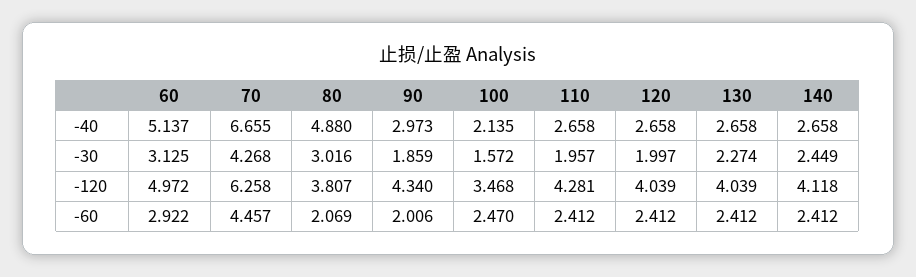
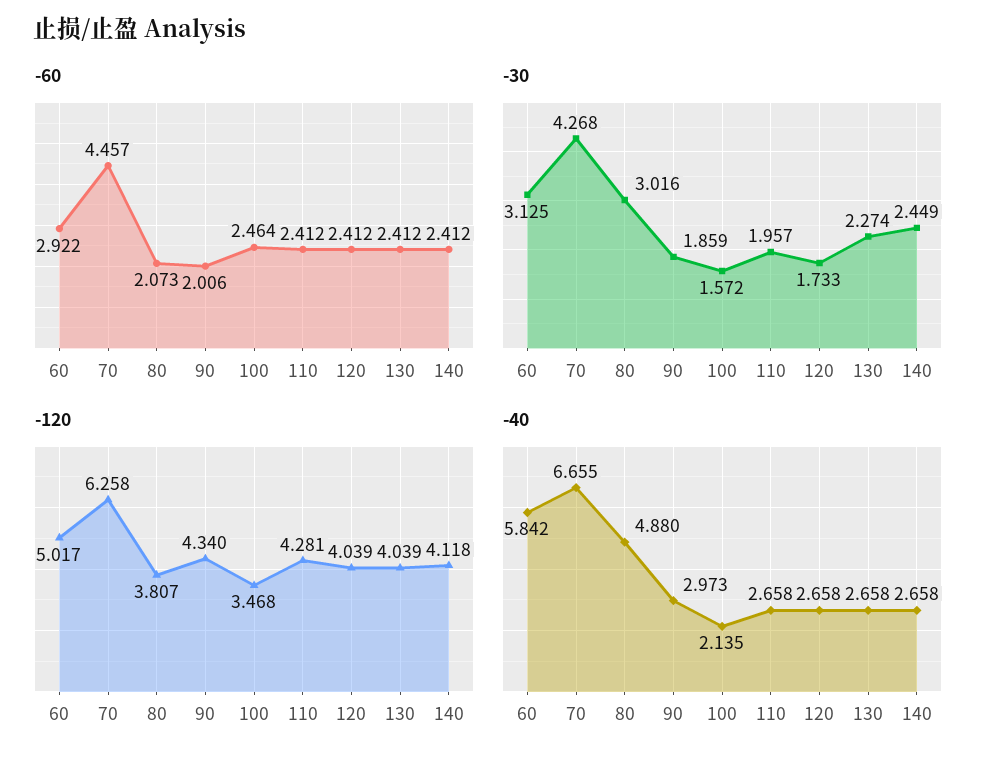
  {
    "-40": {
-     "60": 5.137,
+     "60": 5.842,
      "70": 6.655,
      "80": 4.88,
      "90": 2.973,
      "100": 2.135,
      "110": 2.658,
      "120": 2.658,
      "130": 2.658,
      "140": 2.658
    },
    "-30": {
      "60": 3.125,
      "70": 4.268,
      "80": 3.016,
      "90": 1.859,
      "100": 1.572,
      "110": 1.957,
-     "120": 1.997,
+     "120": 1.733,
      "130": 2.274,
      "140": 2.449
    },
    "-120": {
-     "60": 4.972,
+     "60": 5.017,
      "70": 6.258,
      "80": 3.807,
      "90": 4.34,
      "100": 3.468,
      "110": 4.281,
      "120": 4.039,
      "130": 4.039,
      "140": 4.118
    },
    "-60": {
      "60": 2.922,
      "70": 4.457,
-     "80": 2.069,
+     "80": 2.073,
      "90": 2.006,
-     "100": 2.47,
+     "100": 2.464,
      "110": 2.412,
      "120": 2.412,
      "130": 2.412,
      "140": 2.412
    }
  }

